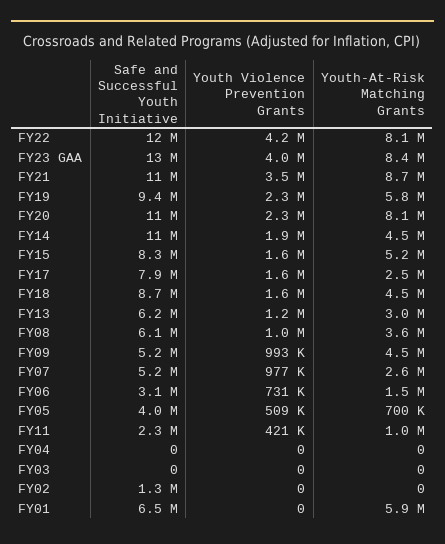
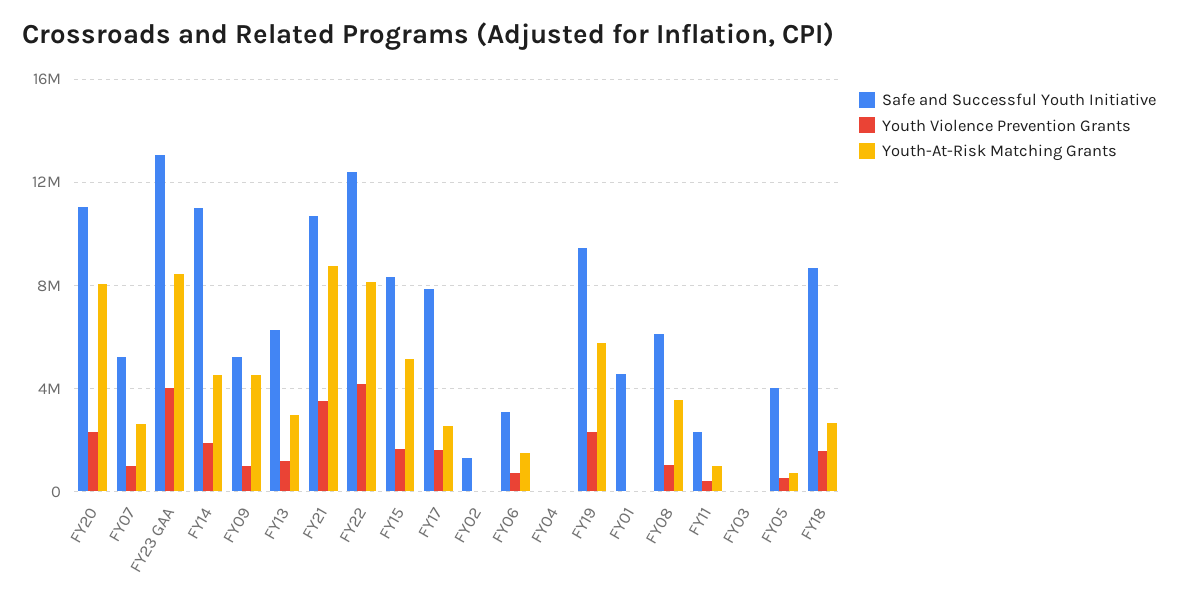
  {
    "Safe and Successful Youth Initiative": {
      "FY22": 12000000,
      "FY23 GAA": 13000000,
      "FY21": 11000000,
      "FY19": 9400000,
      "FY20": 11000000,
      "FY14": 11000000,
      "FY15": 8300000,
      "FY17": 7900000,
      "FY18": 8700000,
      "FY13": 6200000,
      "FY08": 6100000,
      "FY09": 5200000,
      "FY07": 5200000,
      "FY06": 3100000,
      "FY05": 4000000,
      "FY11": 2300000,
      "FY04": 0,
      "FY03": 0,
      "FY02": 1300000,
-     "FY01": 6500000
+     "FY01": 4500000
    },
    "Youth Violence Prevention Grants": {
      "FY22": 4200000,
      "FY23 GAA": 4000000,
      "FY21": 3500000,
      "FY19": 2300000,
      "FY20": 2300000,
      "FY14": 1900000,
      "FY15": 1600000,
      "FY17": 1600000,
      "FY18": 1600000,
      "FY13": 1200000,
      "FY08": 1000000,
      "FY09": 993000,
      "FY07": 977000,
      "FY06": 731000,
      "FY05": 509000,
      "FY11": 421000,
      "FY04": 0,
      "FY03": 0,
      "FY02": 0,
      "FY01": 0
    },
    "Youth-At-Risk Matching Grants": {
      "FY22": 8100000,
      "FY23 GAA": 8400000,
      "FY21": 8700000,
      "FY19": 5800000,
      "FY20": 8100000,
      "FY14": 4500000,
      "FY15": 5200000,
      "FY17": 2500000,
-     "FY18": 4500000,
+     "FY18": 2500000,
      "FY13": 3000000,
      "FY08": 3600000,
      "FY09": 4500000,
      "FY07": 2600000,
      "FY06": 1500000,
      "FY05": 700000,
      "FY11": 1000000,
      "FY04": 0,
      "FY03": 0,
      "FY02": 0,
-     "FY01": 5900000
+     "FY01": 0
    }
  }

